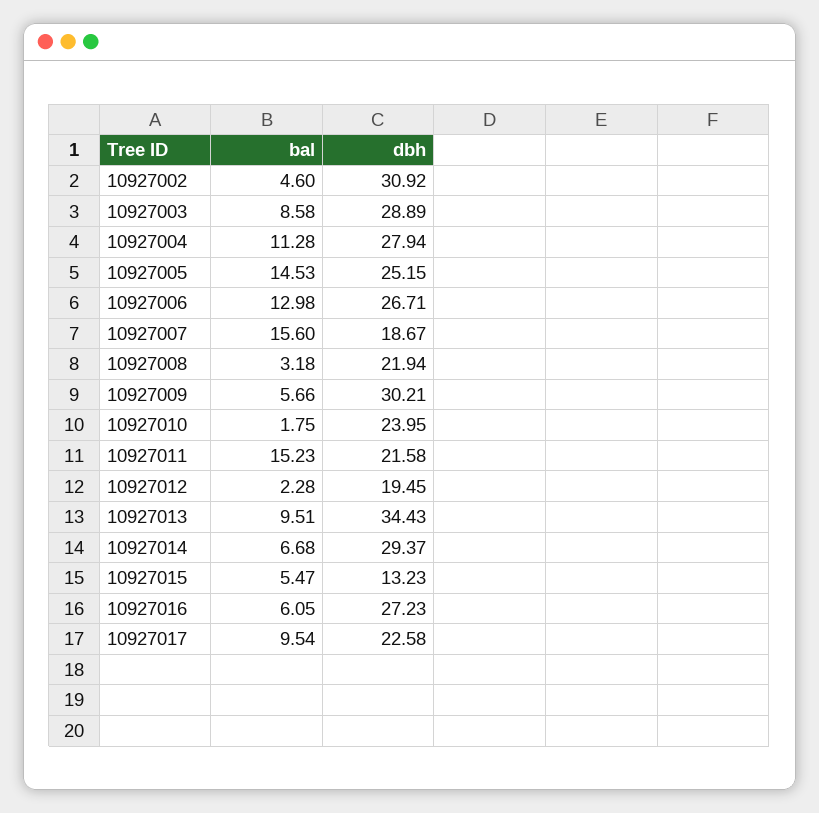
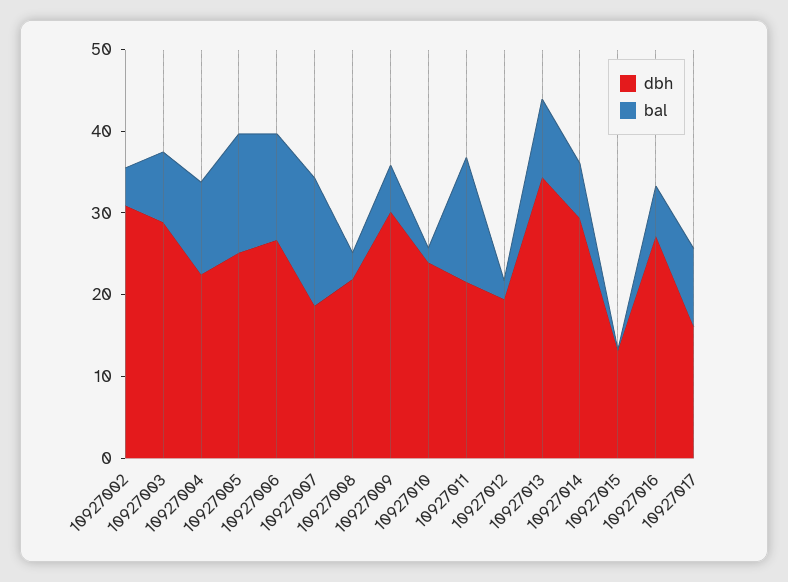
  {
    "bal": {
      "10927002": 4.6,
      "10927003": 8.58,
      "10927004": 11.28,
      "10927005": 14.53,
      "10927006": 12.98,
      "10927007": 15.6,
      "10927008": 3.18,
      "10927009": 5.66,
      "10927010": 1.75,
      "10927011": 15.23,
      "10927012": 2.28,
      "10927013": 9.51,
      "10927014": 6.68,
-     "10927015": 5.47,
+     "10927015": 0,
      "10927016": 6.05,
      "10927017": 9.54
    },
    "dbh": {
      "10927002": 30.92,
      "10927003": 28.89,
-     "10927004": 27.94,
+     "10927004": 22,
      "10927005": 25.15,
      "10927006": 26.71,
      "10927007": 18.67,
      "10927008": 21.94,
      "10927009": 30.21,
      "10927010": 23.95,
      "10927011": 21.58,
      "10927012": 19.45,
      "10927013": 34.43,
      "10927014": 29.37,
      "10927015": 13.23,
      "10927016": 27.23,
-     "10927017": 22.58
+     "10927017": 16
    }
  }

